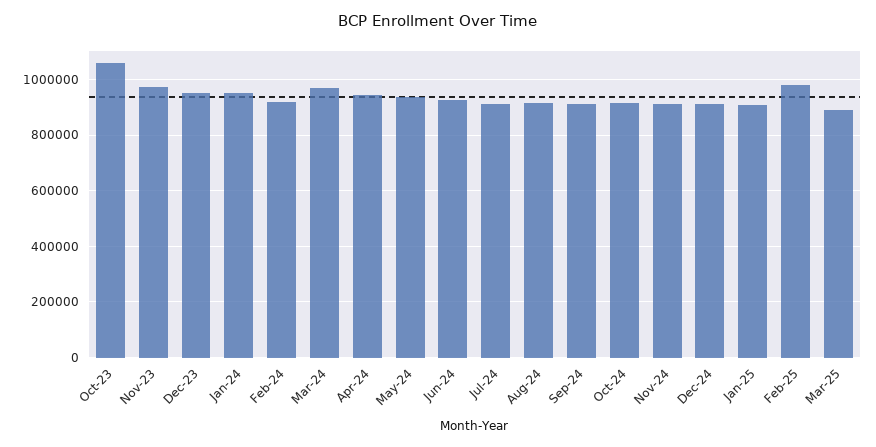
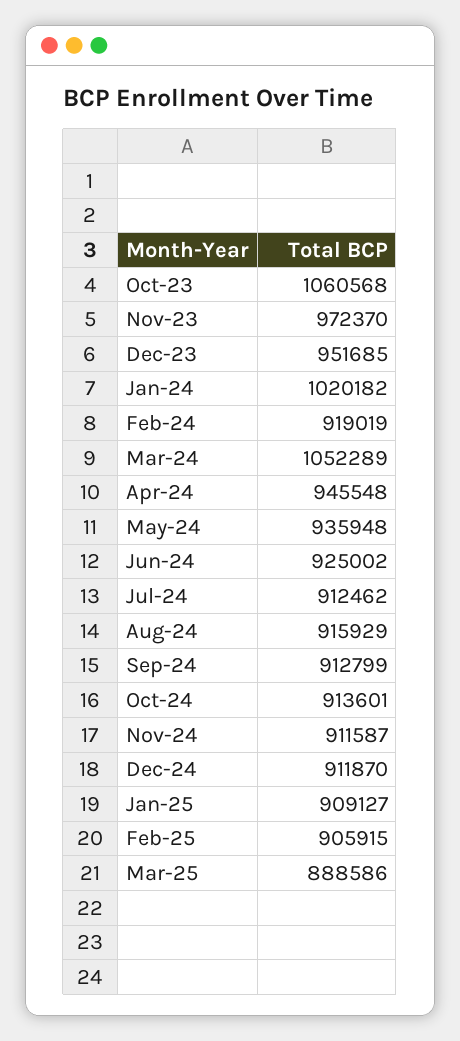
  {
    "Oct-23": 1060568,
    "Nov-23": 972370,
    "Dec-23": 951685,
-   "Jan-24": 950000,
+   "Jan-24": 1020182,
    "Feb-24": 919019,
-   "Mar-24": 975000,
+   "Mar-24": 1052289,
    "Apr-24": 945548,
    "May-24": 935948,
    "Jun-24": 925002,
    "Jul-24": 912462,
    "Aug-24": 915929,
    "Sep-24": 912799,
    "Oct-24": 913601,
    "Nov-24": 911587,
    "Dec-24": 911870,
    "Jan-25": 909127,
-   "Feb-25": 975000,
+   "Feb-25": 905915,
    "Mar-25": 888586
  }

